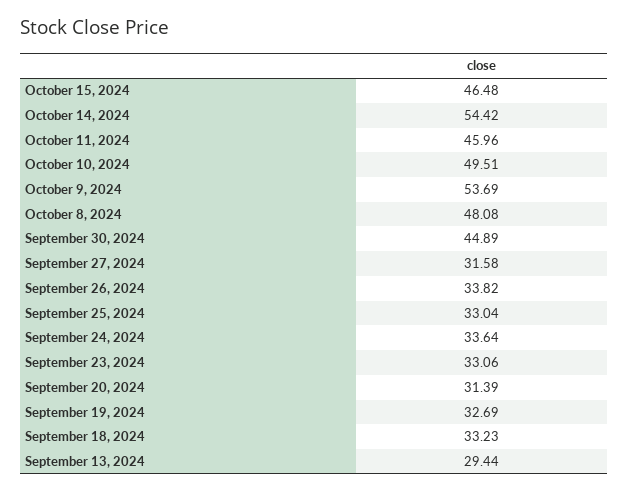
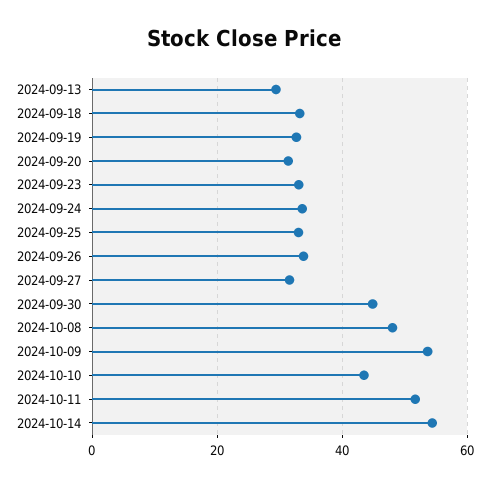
  {
-   "October 15, 2024": 46.48,
    "October 14, 2024": 54.42,
-   "October 11, 2024": 45.96,
+   "October 11, 2024": 52,
-   "October 10, 2024": 49.51,
+   "October 10, 2024": 44,
    "October 9, 2024": 53.69,
    "October 8, 2024": 48.08,
    "September 30, 2024": 44.89,
    "September 27, 2024": 31.58,
    "September 26, 2024": 33.82,
    "September 25, 2024": 33.04,
    "September 24, 2024": 33.64,
    "September 23, 2024": 33.06,
    "September 20, 2024": 31.39,
    "September 19, 2024": 32.69,
    "September 18, 2024": 33.23,
    "September 13, 2024": 29.44
  }

